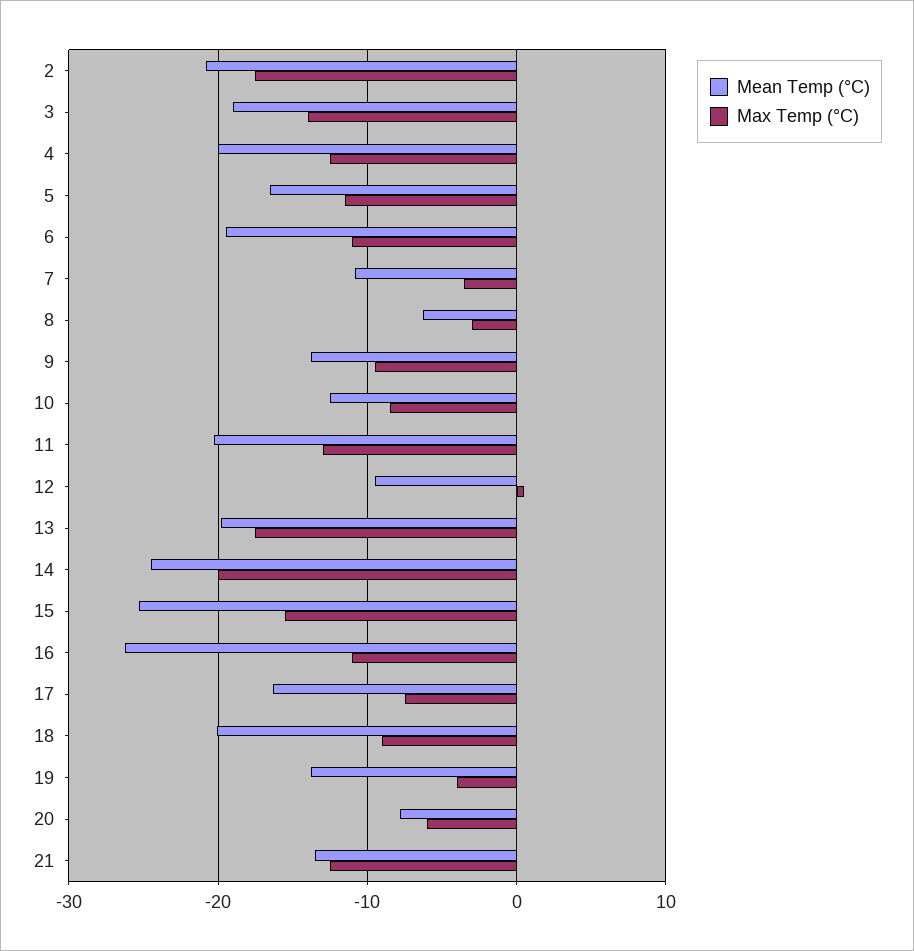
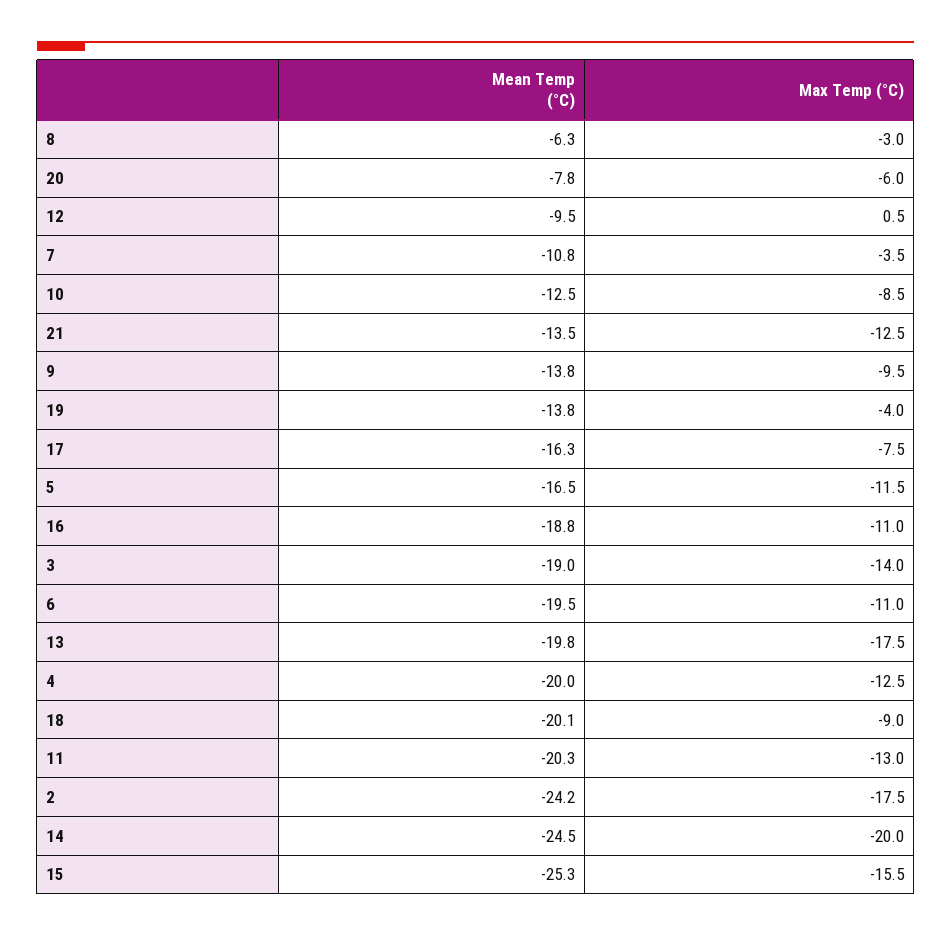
  {
    "Mean Temp (°C)": {
-     "2": -21,
+     "2": -24.2,
      "3": -19,
      "4": -20,
      "5": -16.5,
      "6": -19.5,
      "7": -10.8,
      "8": -6.3,
      "9": -13.8,
      "10": -12.5,
      "11": -20.3,
      "12": -9.5,
      "13": -19.8,
      "14": -24.5,
      "15": -25.3,
-     "16": -26,
+     "16": -18.8,
      "17": -16.3,
      "18": -20.1,
      "19": -13.8,
      "20": -7.8,
      "21": -13.5
    },
    "Max Temp (°C)": {
      "2": -17.5,
      "3": -14,
      "4": -12.5,
      "5": -11.5,
      "6": -11,
      "7": -3.5,
      "8": -3,
      "9": -9.5,
      "10": -8.5,
      "11": -13,
      "12": 0.5,
      "13": -17.5,
      "14": -20,
      "15": -15.5,
      "16": -11,
      "17": -7.5,
      "18": -9,
      "19": -4,
      "20": -6,
      "21": -12.5
    }
  }

